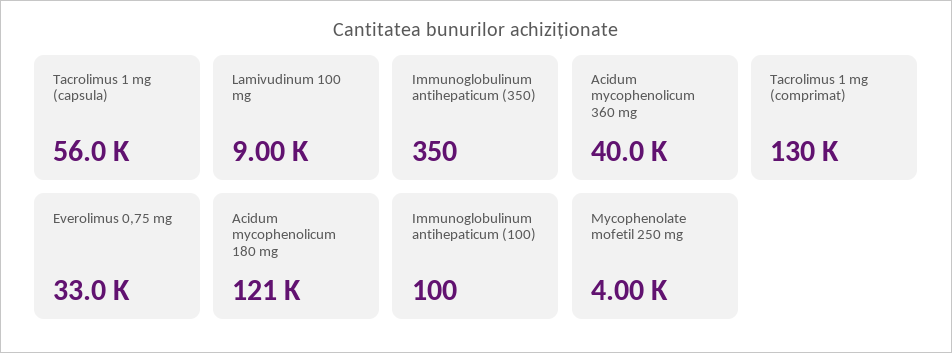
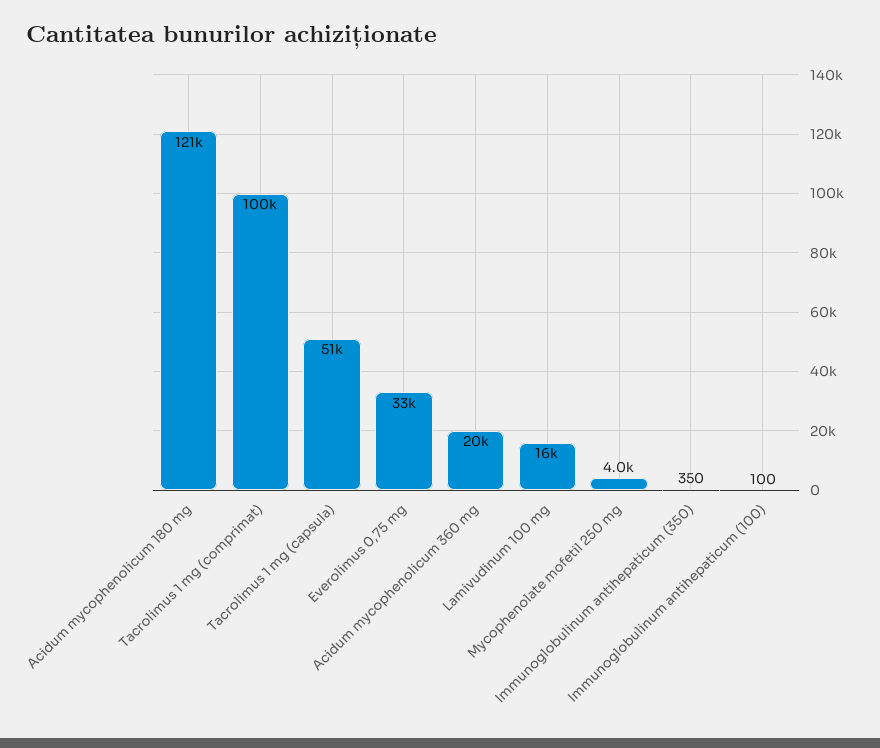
  {
-   "Tacrolimus 1 mg (capsula)": 56000,
+   "Tacrolimus 1 mg (capsula)": 51000,
-   "Lamivudinum 100 mg": 9000,
+   "Lamivudinum 100 mg": 16000,
    "Immunoglobulinum antihepaticum (350)": 350,
-   "Acidum mycophenolicum 360 mg": 40000,
+   "Acidum mycophenolicum 360 mg": 20000,
-   "Tacrolimus 1 mg (comprimat)": 130000,
+   "Tacrolimus 1 mg (comprimat)": 100000,
    "Everolimus 0,75 mg": 33000,
    "Acidum mycophenolicum 180 mg": 121000,
    "Immunoglobulinum antihepaticum (100)": 100,
    "Mycophenolate mofetil 250 mg": 4000
  }

